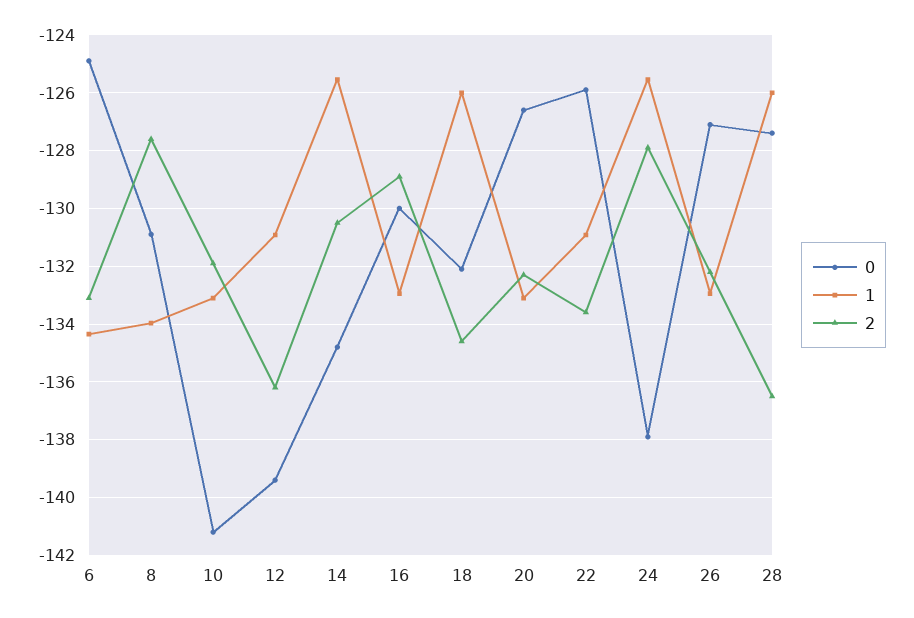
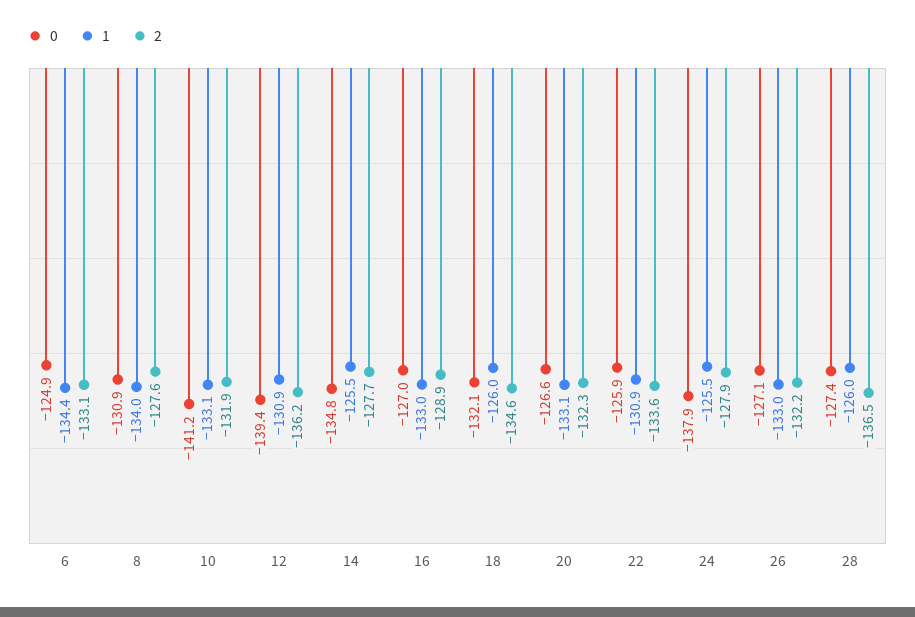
  {
    "0": {
      "6": -124.9,
      "8": -130.9,
      "10": -141.2,
      "12": -139.4,
      "14": -134.8,
-     "16": -130,
+     "16": -127,
      "18": -132.1,
      "20": -126.6,
      "22": -125.9,
      "24": -137.9,
      "26": -127.1,
      "28": -127.4
    },
    "1": {
      "6": -134.4,
      "8": -134,
      "10": -133.1,
      "12": -130.9,
      "14": -125.5,
      "16": -133,
      "18": -126,
      "20": -133.1,
      "22": -130.9,
      "24": -125.5,
      "26": -133,
      "28": -126
    },
    "2": {
      "6": -133.1,
      "8": -127.6,
      "10": -131.9,
      "12": -136.2,
-     "14": -130.5,
+     "14": -127.7,
      "16": -128.9,
      "18": -134.6,
      "20": -132.3,
      "22": -133.6,
      "24": -127.9,
      "26": -132.2,
      "28": -136.5
    }
  }

